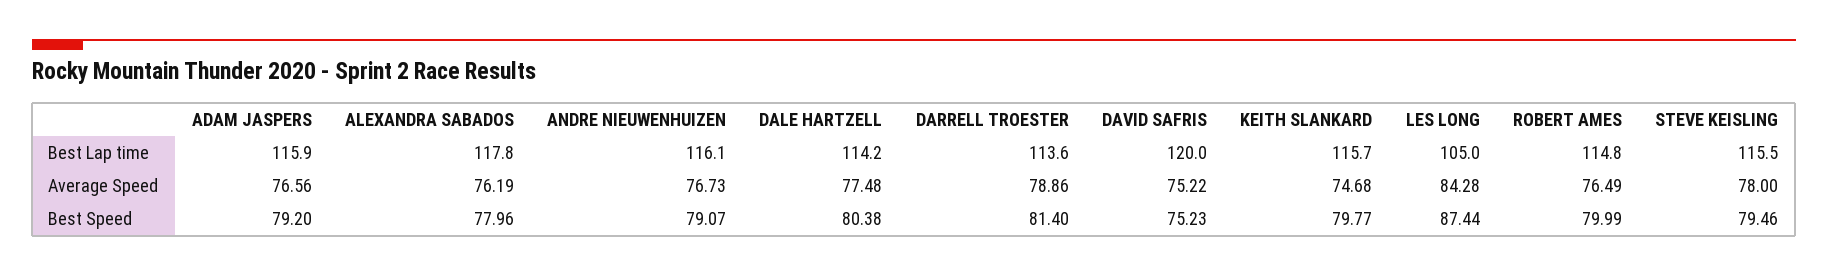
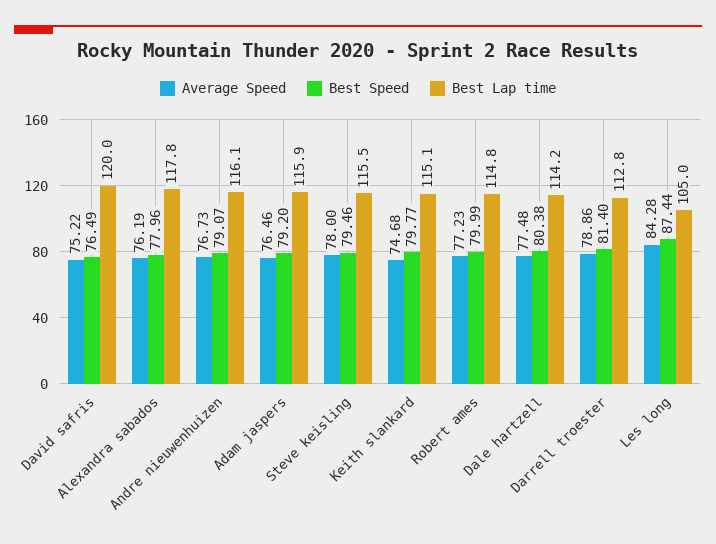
  {
    "Best Lap time": {
      "ADAM JASPERS": 115.9,
      "ALEXANDRA SABADOS": 117.8,
      "ANDRE NIEUWENHUIZEN": 116.1,
      "DALE HARTZELL": 114.2,
-     "DARRELL TROESTER": 113.6,
+     "DARRELL TROESTER": 112.8,
      "DAVID SAFRIS": 120,
-     "KEITH SLANKARD": 115.7,
+     "KEITH SLANKARD": 115.1,
      "LES LONG": 105,
      "ROBERT AMES": 114.8,
      "STEVE KEISLING": 115.5
    },
    "Average Speed": {
-     "ADAM JASPERS": 76.56,
+     "ADAM JASPERS": 76.46,
      "ALEXANDRA SABADOS": 76.19,
      "ANDRE NIEUWENHUIZEN": 76.73,
      "DALE HARTZELL": 77.48,
      "DARRELL TROESTER": 78.86,
      "DAVID SAFRIS": 75.22,
      "KEITH SLANKARD": 74.68,
      "LES LONG": 84.28,
-     "ROBERT AMES": 76.49,
+     "ROBERT AMES": 77.23,
      "STEVE KEISLING": 78
    },
    "Best Speed": {
      "ADAM JASPERS": 79.2,
      "ALEXANDRA SABADOS": 77.96,
      "ANDRE NIEUWENHUIZEN": 79.07,
      "DALE HARTZELL": 80.38,
      "DARRELL TROESTER": 81.4,
-     "DAVID SAFRIS": 75.23,
+     "DAVID SAFRIS": 76.49,
      "KEITH SLANKARD": 79.77,
      "LES LONG": 87.44,
      "ROBERT AMES": 79.99,
      "STEVE KEISLING": 79.46
    }
  }

